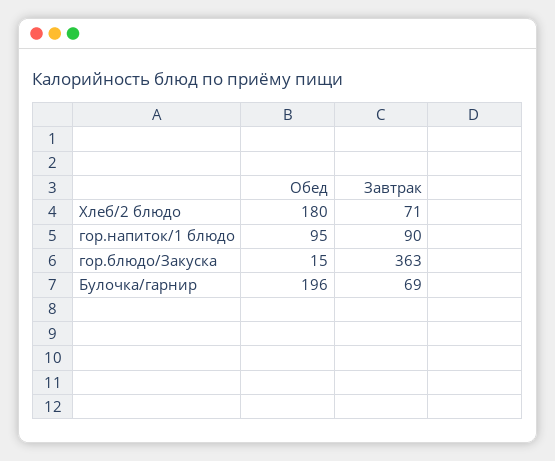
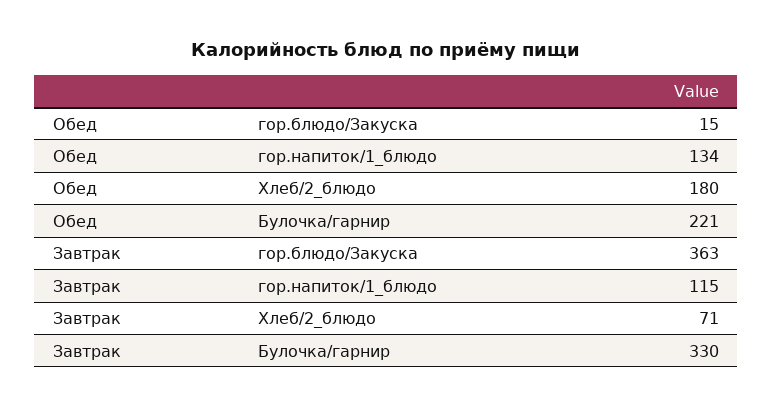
  {
    "Обед": {
      "Хлеб/2 блюдо": 180,
-     "гор.напиток/1 блюдо": 95,
+     "гор.напиток/1 блюдо": 134,
      "гор.блюдо/Закуска": 15,
-     "Булочка/гарнир": 196
+     "Булочка/гарнир": 221
    },
    "Завтрак": {
      "Хлеб/2 блюдо": 71,
-     "гор.напиток/1 блюдо": 90,
+     "гор.напиток/1 блюдо": 115,
      "гор.блюдо/Закуска": 363,
-     "Булочка/гарнир": 69
+     "Булочка/гарнир": 330
    }
  }

